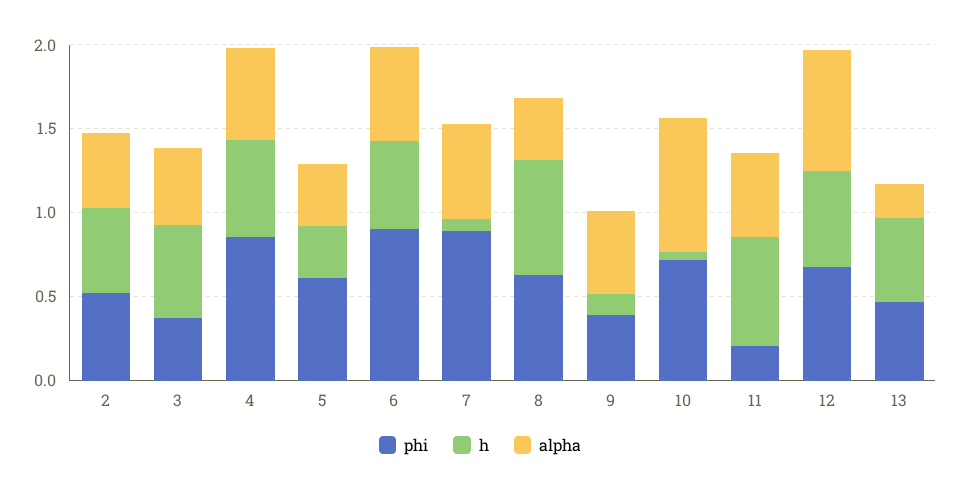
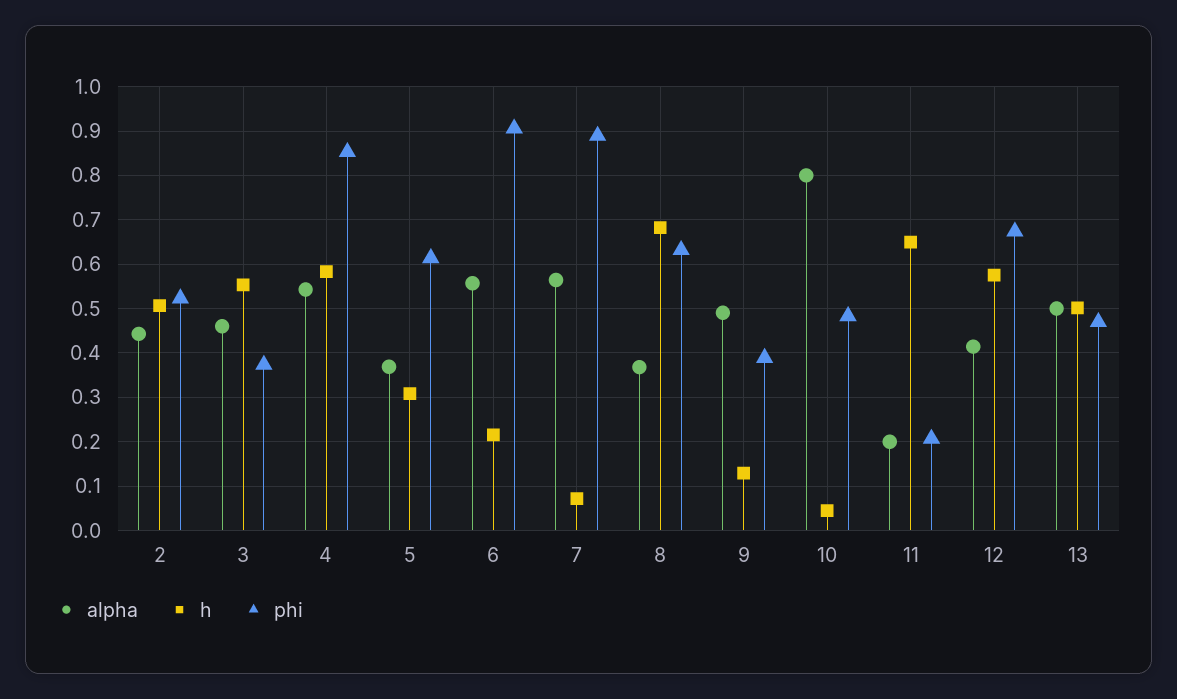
  {
    "phi": {
      "2": 0.52,
      "3": 0.38,
      "4": 0.86,
      "5": 0.62,
      "6": 0.9,
      "7": 0.88,
      "8": 0.64,
      "9": 0.38,
-     "10": 0.7,
+     "10": 0.48,
      "11": 0.2,
      "12": 0.68,
      "13": 0.46
    },
    "h": {
      "2": 0.5,
      "3": 0.56,
      "4": 0.58,
      "5": 0.3,
-     "6": 0.5,
+     "6": 0.22,
      "7": 0.08,
      "8": 0.68,
      "9": 0.12,
      "10": 0.04,
      "11": 0.64,
      "12": 0.58,
      "13": 0.5
    },
    "alpha": {
      "2": 0.44,
      "3": 0.46,
      "4": 0.54,
      "5": 0.36,
      "6": 0.56,
      "7": 0.56,
      "8": 0.36,
      "9": 0.5,
      "10": 0.8,
-     "11": 0.5,
+     "11": 0.2,
-     "12": 0.7,
+     "12": 0.42,
-     "13": 0.2
+     "13": 0.5
    }
  }

